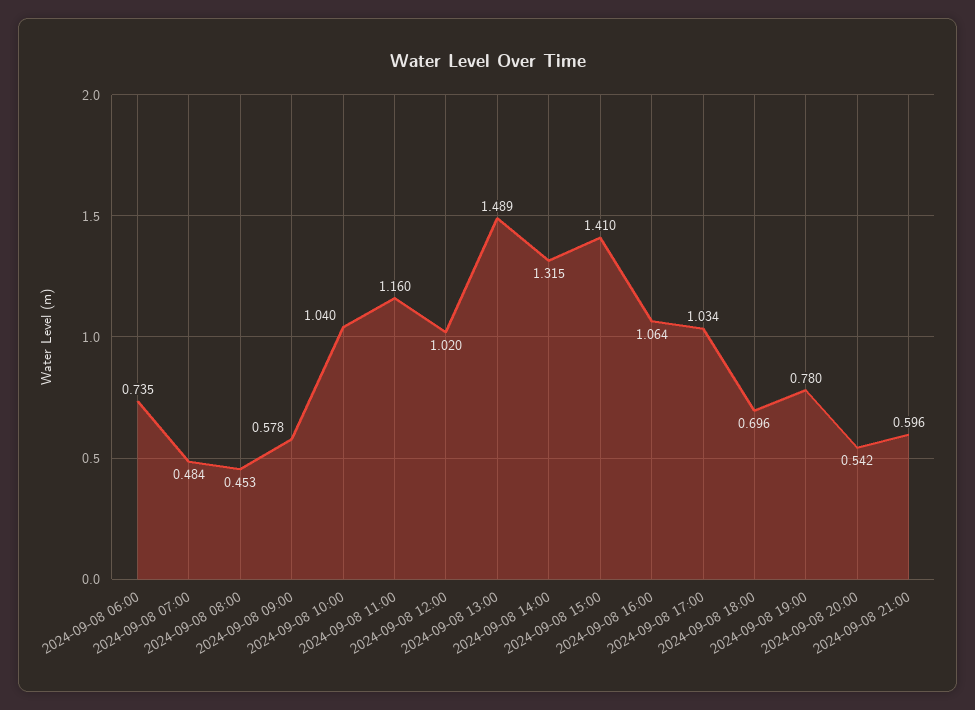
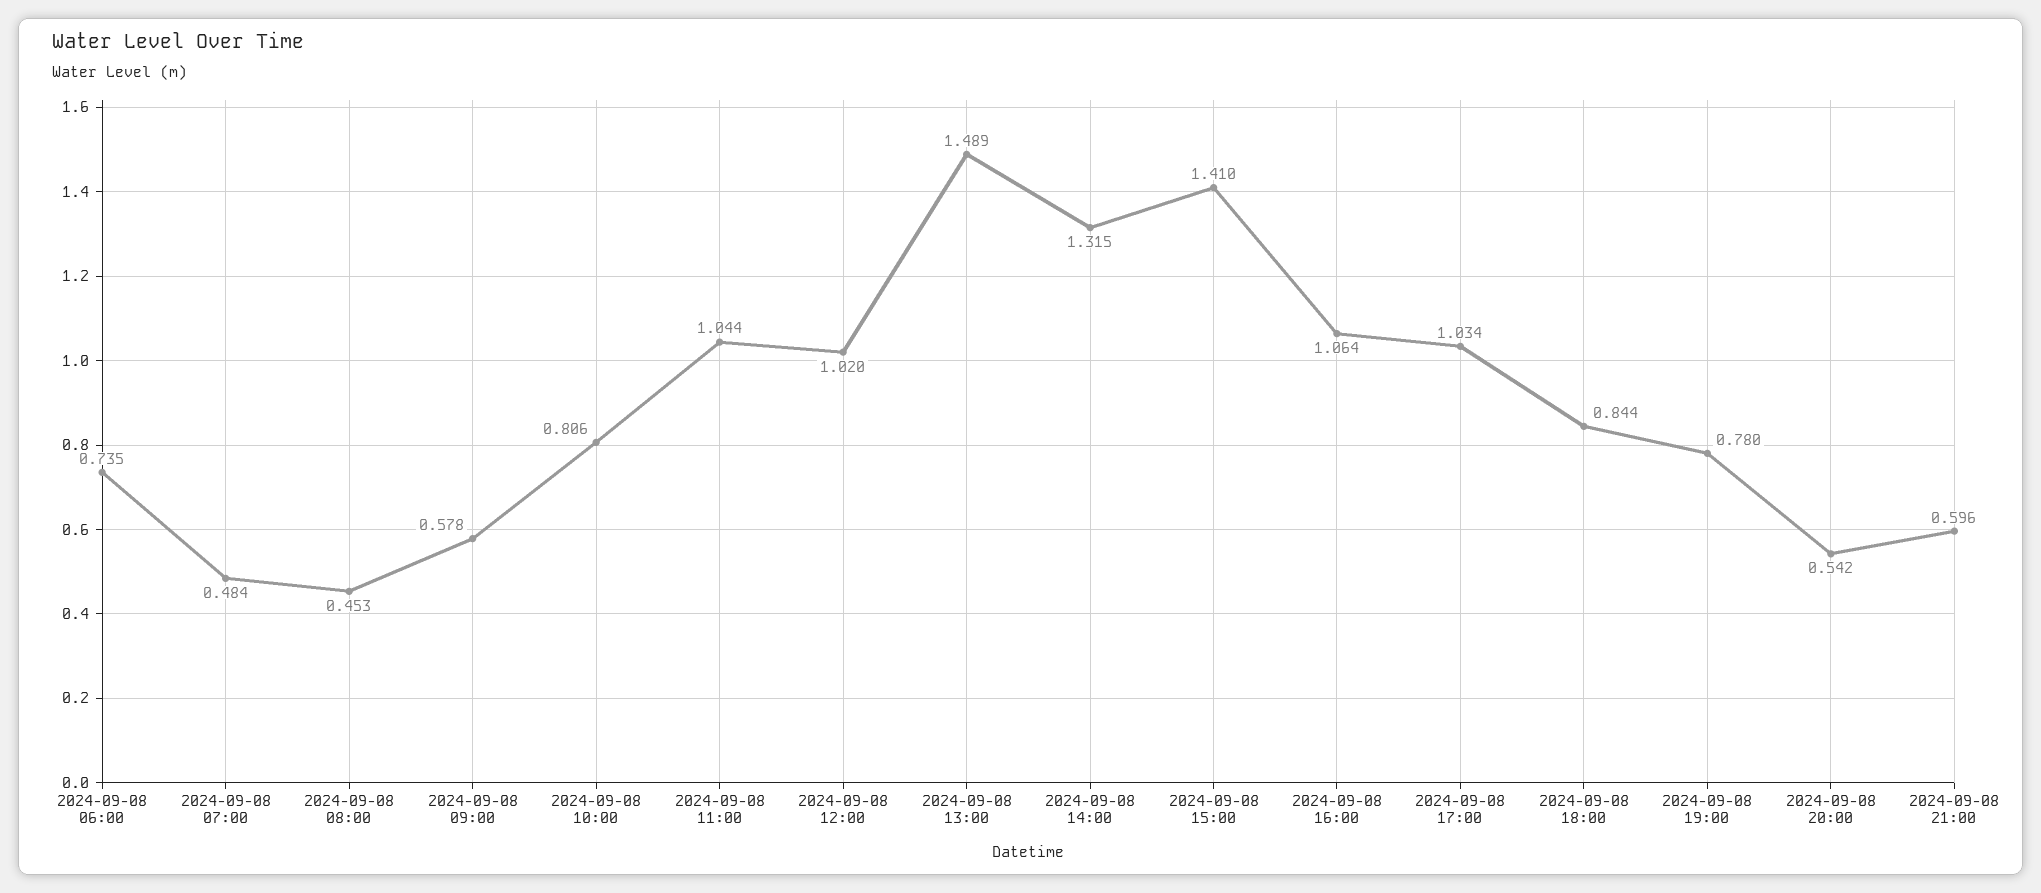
  {
    "2024-09-08 06:00": 0.735,
    "2024-09-08 07:00": 0.484,
    "2024-09-08 08:00": 0.453,
    "2024-09-08 09:00": 0.578,
-   "2024-09-08 10:00": 1.04,
+   "2024-09-08 10:00": 0.806,
-   "2024-09-08 11:00": 1.16,
+   "2024-09-08 11:00": 1.044,
    "2024-09-08 12:00": 1.02,
    "2024-09-08 13:00": 1.489,
    "2024-09-08 14:00": 1.315,
    "2024-09-08 15:00": 1.41,
    "2024-09-08 16:00": 1.064,
    "2024-09-08 17:00": 1.034,
-   "2024-09-08 18:00": 0.696,
+   "2024-09-08 18:00": 0.844,
    "2024-09-08 19:00": 0.78,
    "2024-09-08 20:00": 0.542,
    "2024-09-08 21:00": 0.596
  }

